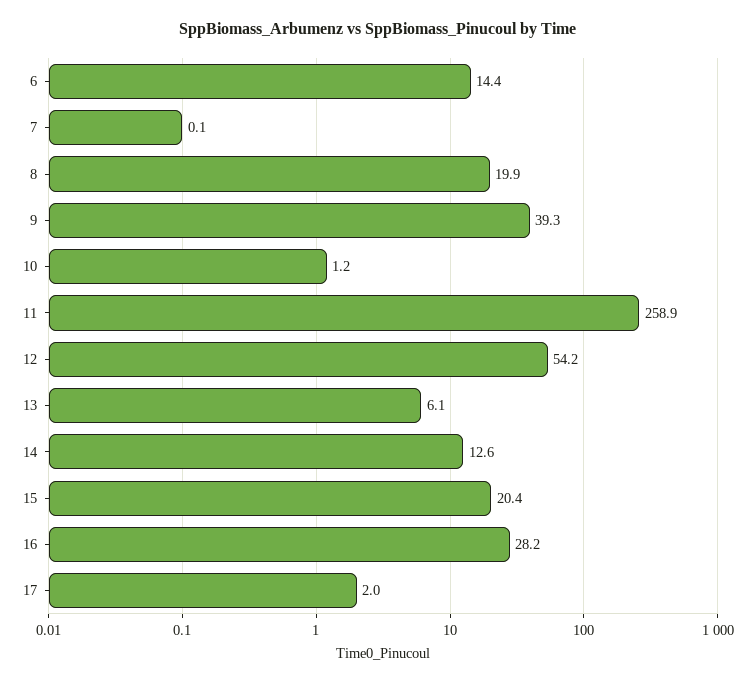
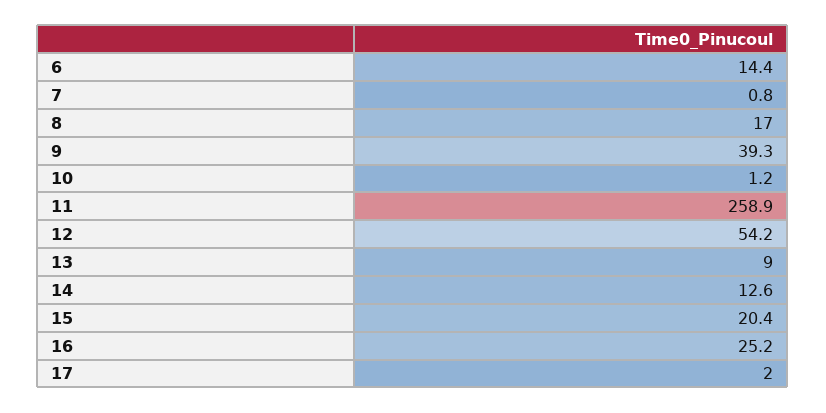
  {
    "6": 14.4,
-   "7": 0.1,
+   "7": 0.8,
-   "8": 19.9,
+   "8": 17,
    "9": 39.3,
    "10": 1.2,
    "11": 258.9,
    "12": 54.2,
-   "13": 6.1,
+   "13": 9,
    "14": 12.6,
    "15": 20.4,
-   "16": 28.2,
+   "16": 25.2,
    "17": 2
  }

